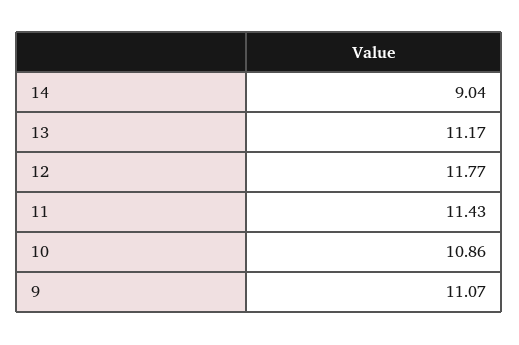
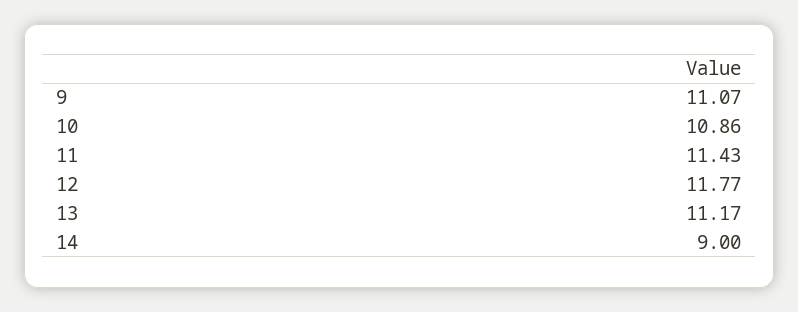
  {
-   "14": 9.04,
+   "14": 9,
    "13": 11.17,
    "12": 11.77,
    "11": 11.43,
    "10": 10.86,
    "9": 11.07
  }

